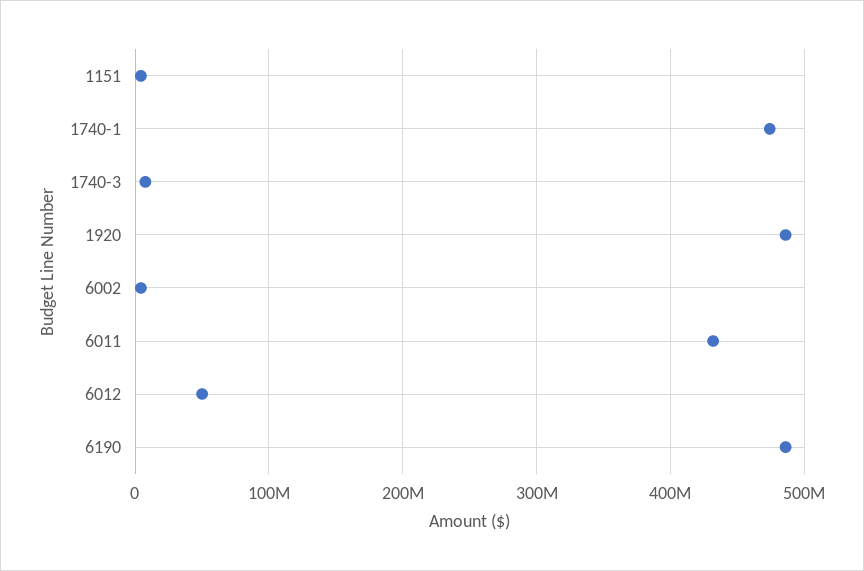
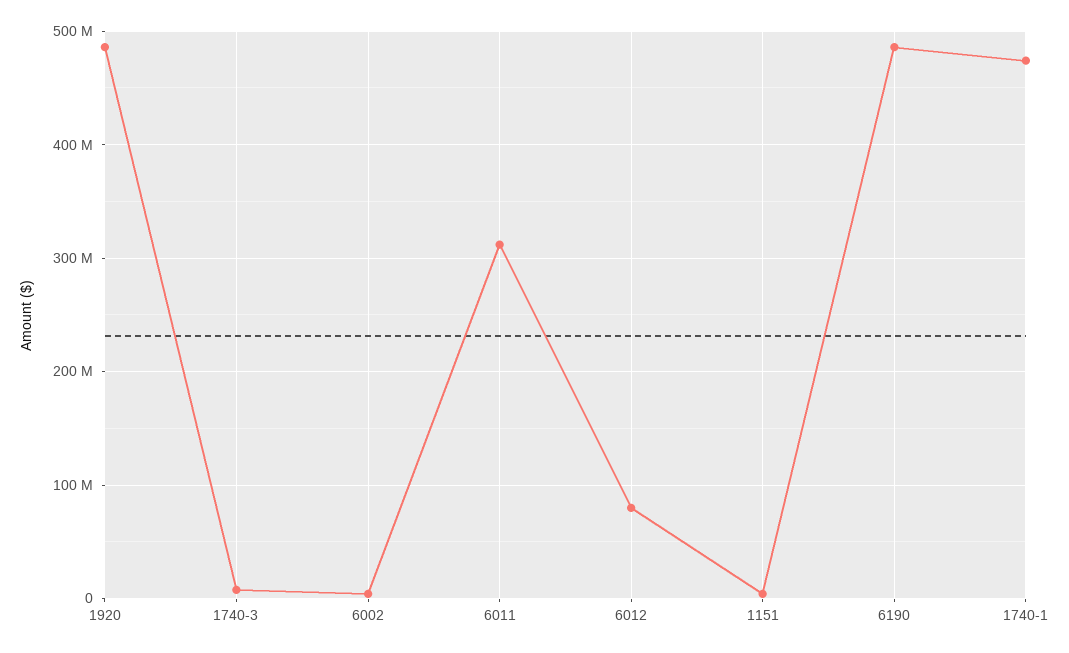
  {
    "1151": 0,
    "1740-1": 470000000,
    "1740-3": 10000000,
    "1920": 490000000,
    "6002": 0,
-   "6011": 430000000,
+   "6011": 310000000,
-   "6012": 50000000,
+   "6012": 80000000,
    "6190": 490000000
  }

